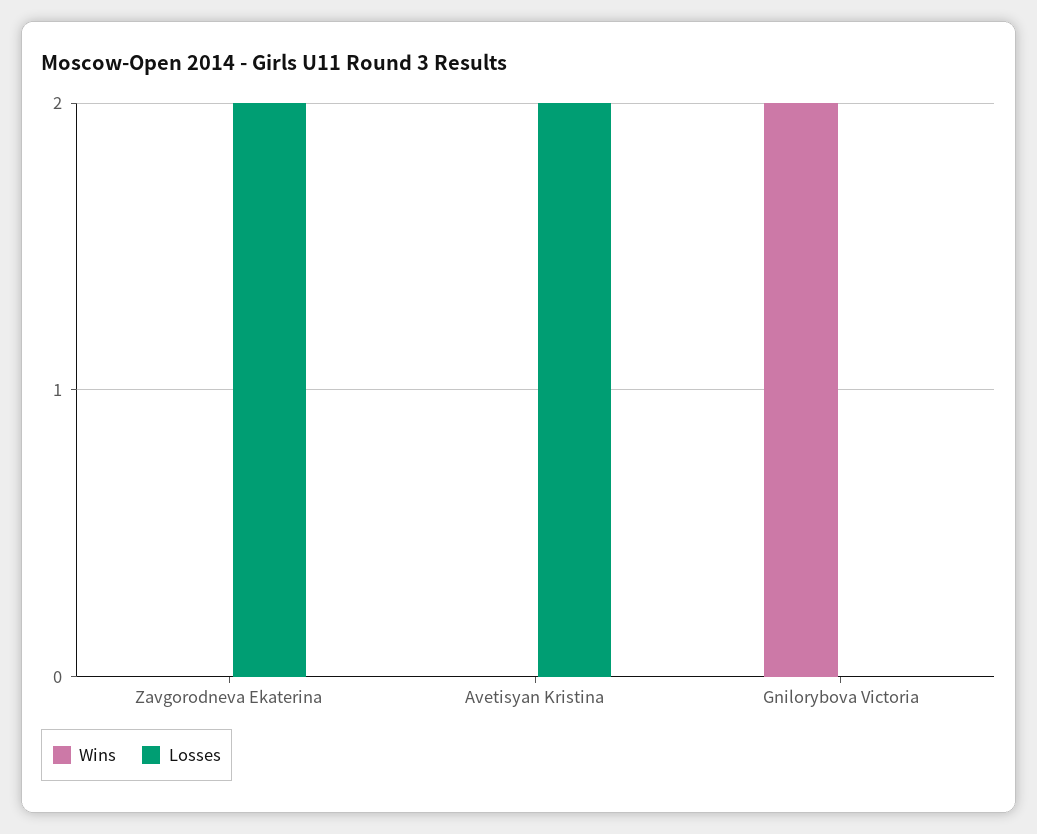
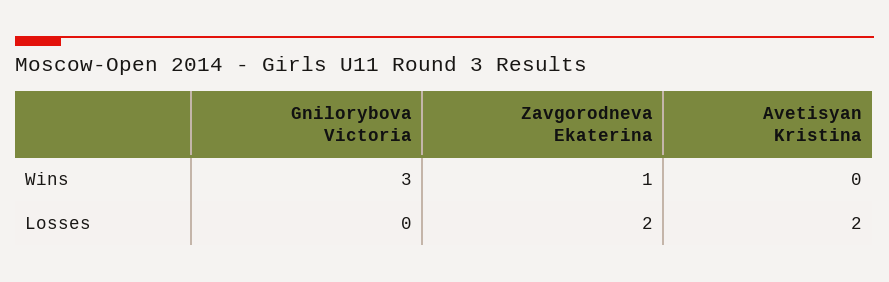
  {
    "Wins": {
-     "Zavgorodneva Ekaterina": 0,
+     "Zavgorodneva Ekaterina": 1,
      "Avetisyan Kristina": 0,
-     "Gnilorybova Victoria": 2
+     "Gnilorybova Victoria": 3
    },
    "Losses": {
      "Zavgorodneva Ekaterina": 2,
      "Avetisyan Kristina": 2,
      "Gnilorybova Victoria": 0
    }
  }

